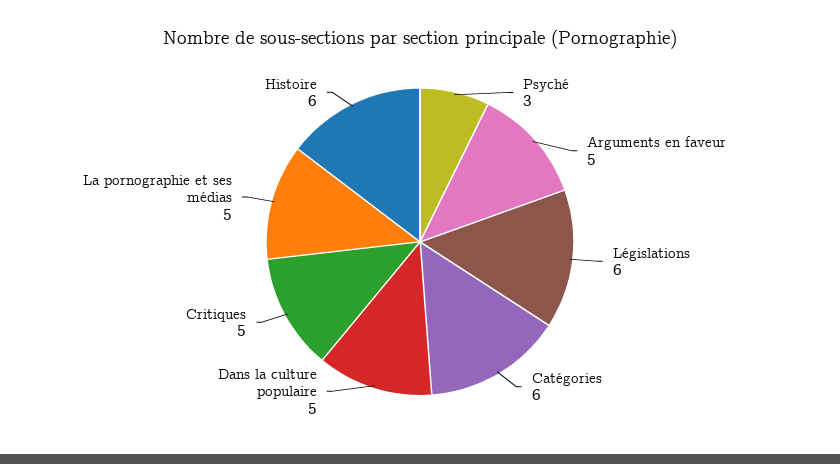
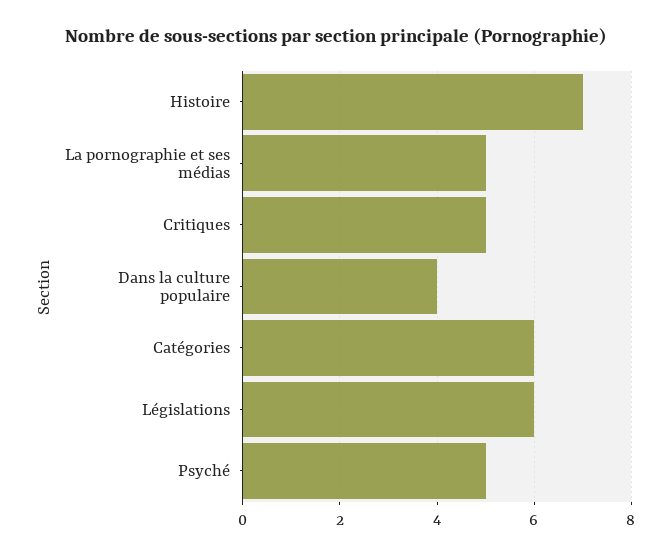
  {
-   "Psyché": 3,
+   "Psyché": 5,
-   "Arguments en faveur": 5,
    "Législations": 6,
    "Catégories": 6,
-   "Dans la culture populaire": 5,
+   "Dans la culture populaire": 4,
    "Critiques": 5,
    "La pornographie et ses médias": 5,
-   "Histoire": 6
+   "Histoire": 7
  }

